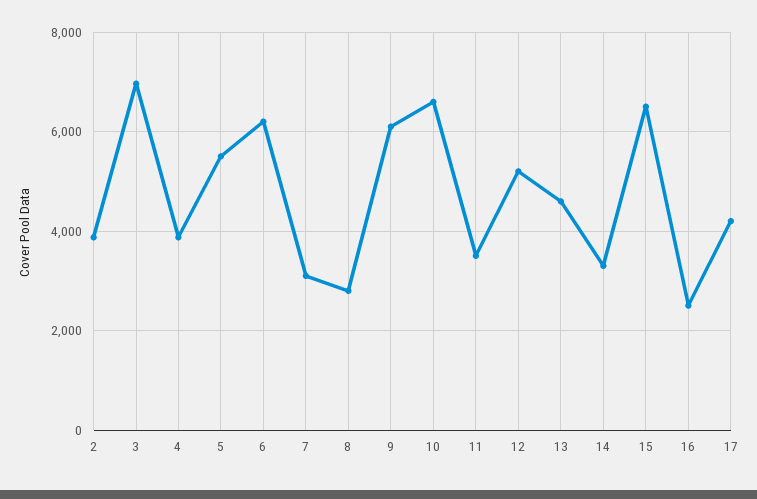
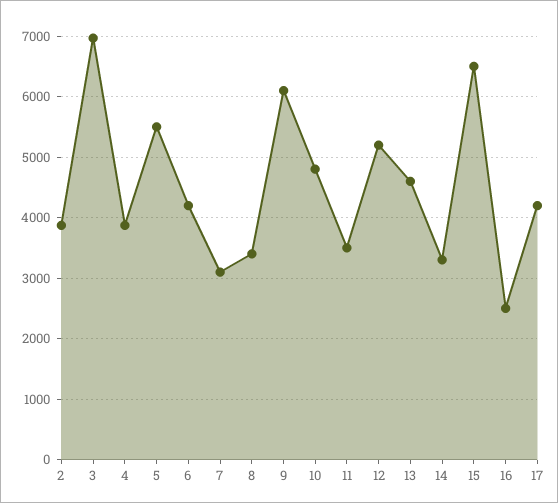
  {
    "2": 3900,
    "3": 7000,
    "4": 3900,
    "5": 5500,
-   "6": 6200,
+   "6": 4200,
    "7": 3100,
-   "8": 2800,
+   "8": 3400,
    "9": 6100,
-   "10": 6600,
+   "10": 4800,
    "11": 3500,
    "12": 5200,
    "13": 4600,
    "14": 3300,
    "15": 6500,
    "16": 2500,
    "17": 4200
  }

